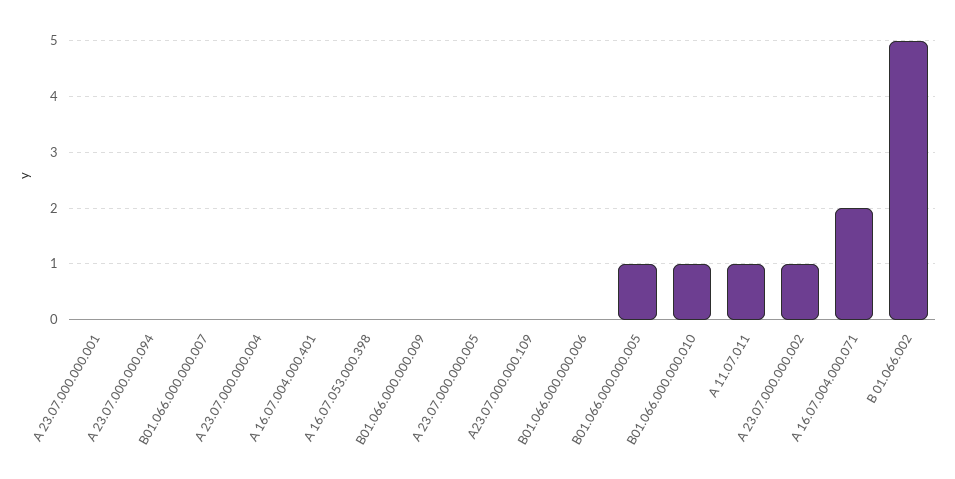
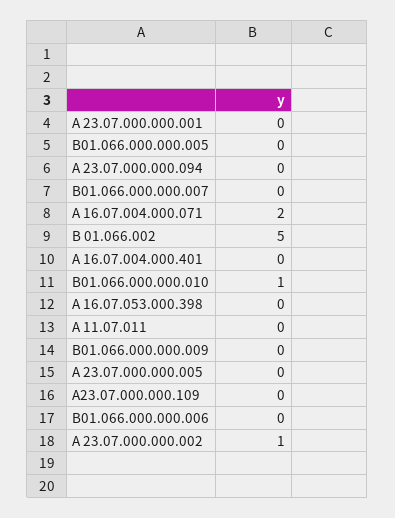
  {
    "А 23.07.000.000.001": 0,
    "А 23.07.000.000.094": 0,
    "В01.066.000.000.007": 0,
-   "А 23.07.000.000.004": 0,
    "А 16.07.004.000.401": 0,
    "А 16.07.053.000.398": 0,
    "В01.066.000.000.009": 0,
    "А 23.07.000.000.005": 0,
    "А23.07.000.000.109": 0,
    "В01.066.000.000.006": 0,
-   "В01.066.000.000.005": 1,
+   "В01.066.000.000.005": 0,
    "В01.066.000.000.010": 1,
-   "А 11.07.011": 1,
+   "А 11.07.011": 0,
    "А 23.07.000.000.002": 1,
    "А 16.07.004.000.071": 2,
    "В 01.066.002": 5
  }

